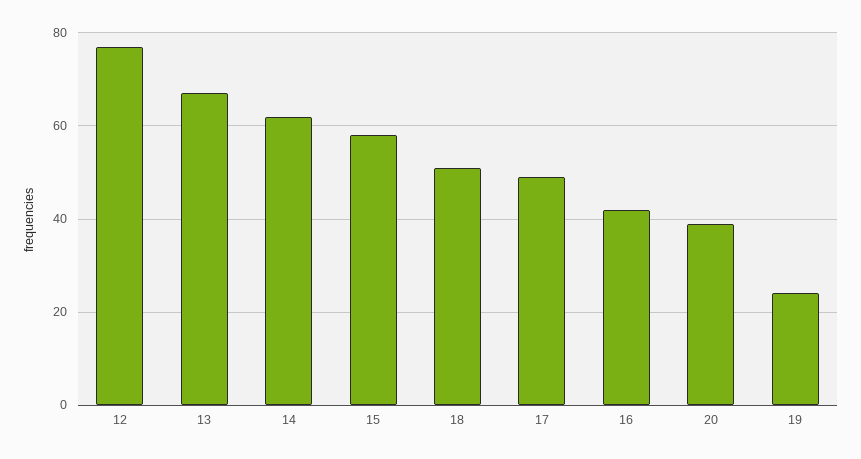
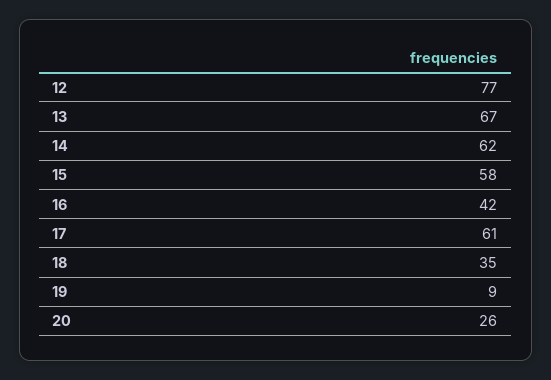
  {
    "12": 77,
    "13": 67,
    "14": 62,
    "15": 58,
-   "18": 50,
+   "18": 35,
-   "17": 50,
+   "17": 61,
    "16": 42,
-   "20": 40,
+   "20": 26,
-   "19": 25
+   "19": 9
  }

